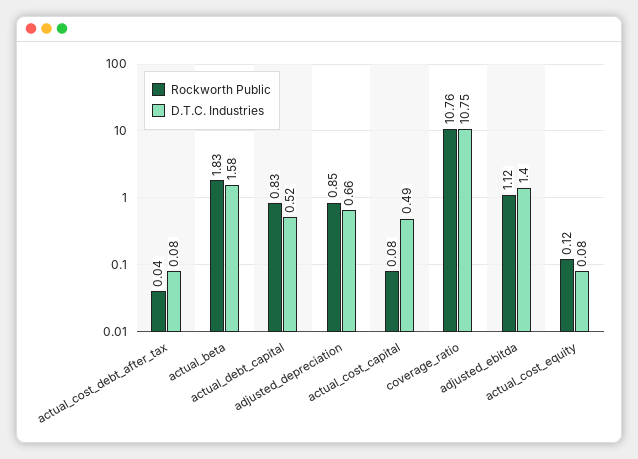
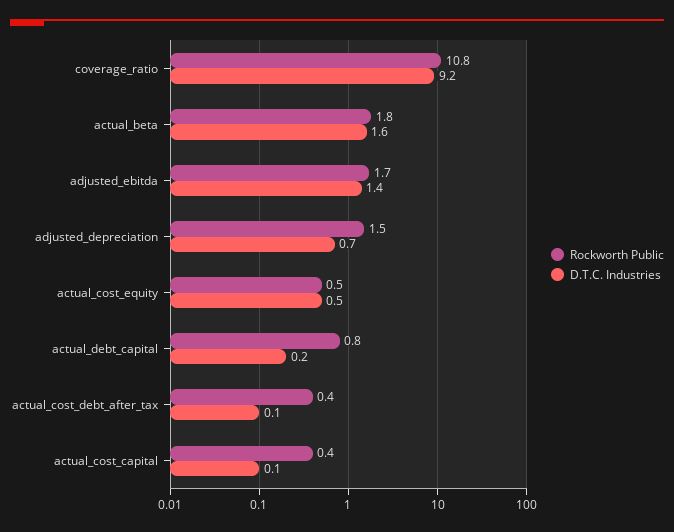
  {
    "Rockworth Public": {
-     "actual_cost_debt_after_tax": 0.04,
+     "actual_cost_debt_after_tax": 0.4,
      "actual_beta": 1.83,
      "actual_debt_capital": 0.83,
-     "adjusted_depreciation": 0.85,
+     "adjusted_depreciation": 1.5,
-     "actual_cost_capital": 0.08,
+     "actual_cost_capital": 0.4,
      "coverage_ratio": 10.76,
-     "adjusted_ebitda": 1.12,
+     "adjusted_ebitda": 1.7,
-     "actual_cost_equity": 0.12
+     "actual_cost_equity": 0.5
    },
    "D.T.C. Industries": {
      "actual_cost_debt_after_tax": 0.08,
      "actual_beta": 1.58,
-     "actual_debt_capital": 0.52,
+     "actual_debt_capital": 0.2,
      "adjusted_depreciation": 0.66,
-     "actual_cost_capital": 0.49,
+     "actual_cost_capital": 0.1,
-     "coverage_ratio": 10.75,
+     "coverage_ratio": 9.2,
      "adjusted_ebitda": 1.4,
-     "actual_cost_equity": 0.08
+     "actual_cost_equity": 0.5
    }
  }

